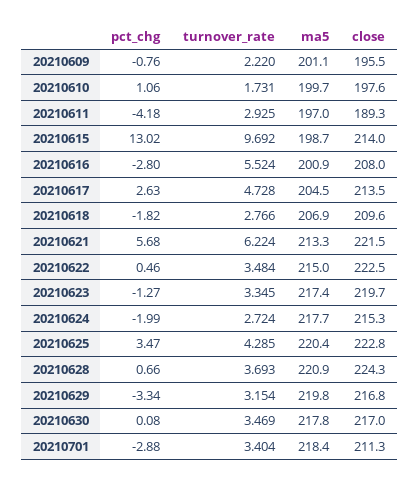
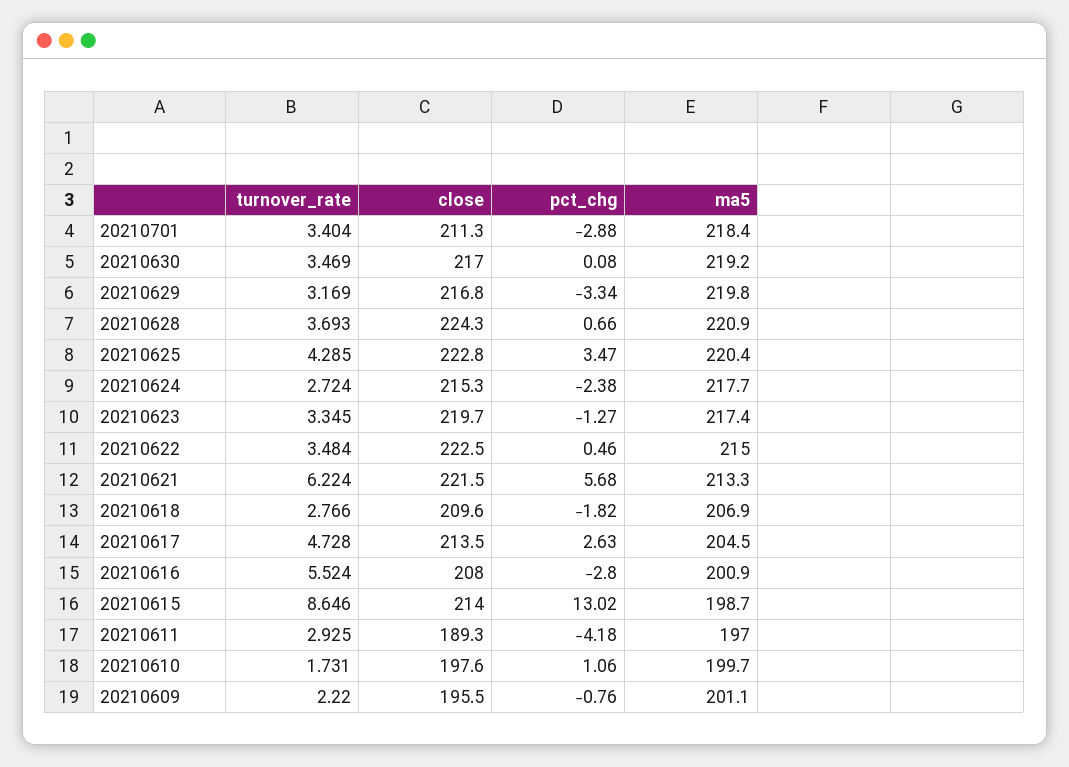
  {
    "pct_chg": {
      "20210609": -0.76,
      "20210610": 1.06,
      "20210611": -4.18,
      "20210615": 13.02,
      "20210616": -2.8,
      "20210617": 2.63,
      "20210618": -1.82,
      "20210621": 5.68,
      "20210622": 0.46,
      "20210623": -1.27,
-     "20210624": -1.99,
+     "20210624": -2.38,
      "20210625": 3.47,
      "20210628": 0.66,
      "20210629": -3.34,
      "20210630": 0.08,
      "20210701": -2.88
    },
    "turnover_rate": {
      "20210609": 2.22,
      "20210610": 1.731,
      "20210611": 2.925,
-     "20210615": 9.692,
+     "20210615": 8.646,
      "20210616": 5.524,
      "20210617": 4.728,
      "20210618": 2.766,
      "20210621": 6.224,
      "20210622": 3.484,
      "20210623": 3.345,
      "20210624": 2.724,
      "20210625": 4.285,
      "20210628": 3.693,
-     "20210629": 3.154,
+     "20210629": 3.169,
      "20210630": 3.469,
      "20210701": 3.404
    },
    "ma5": {
      "20210609": 201.1,
      "20210610": 199.7,
      "20210611": 197,
      "20210615": 198.7,
      "20210616": 200.9,
      "20210617": 204.5,
      "20210618": 206.9,
      "20210621": 213.3,
      "20210622": 215,
      "20210623": 217.4,
      "20210624": 217.7,
      "20210625": 220.4,
      "20210628": 220.9,
      "20210629": 219.8,
-     "20210630": 217.8,
+     "20210630": 219.2,
      "20210701": 218.4
    },
    "close": {
      "20210609": 195.5,
      "20210610": 197.6,
      "20210611": 189.3,
      "20210615": 214,
      "20210616": 208,
      "20210617": 213.5,
      "20210618": 209.6,
      "20210621": 221.5,
      "20210622": 222.5,
      "20210623": 219.7,
      "20210624": 215.3,
      "20210625": 222.8,
      "20210628": 224.3,
      "20210629": 216.8,
      "20210630": 217,
      "20210701": 211.3
    }
  }

